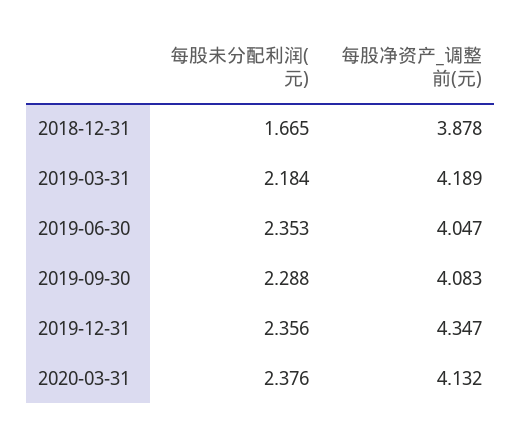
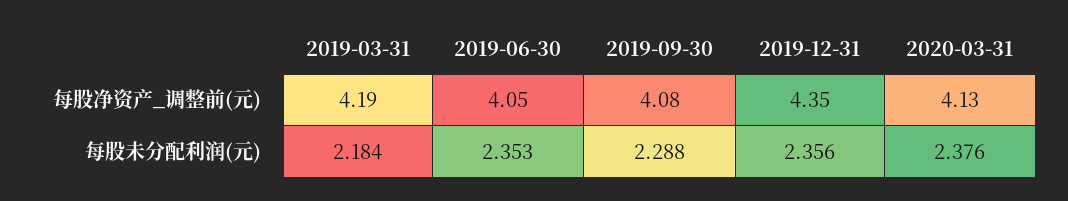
  {
    "每股未分配利润(元)": {
-     "2018-12-31": 1.665,
      "2019-03-31": 2.184,
      "2019-06-30": 2.353,
      "2019-09-30": 2.288,
      "2019-12-31": 2.356,
      "2020-03-31": 2.376
    },
    "每股净资产_调整前(元)": {
-     "2018-12-31": 3.878,
      "2019-03-31": 4.189,
      "2019-06-30": 4.047,
      "2019-09-30": 4.083,
      "2019-12-31": 4.347,
      "2020-03-31": 4.132
    }
  }

